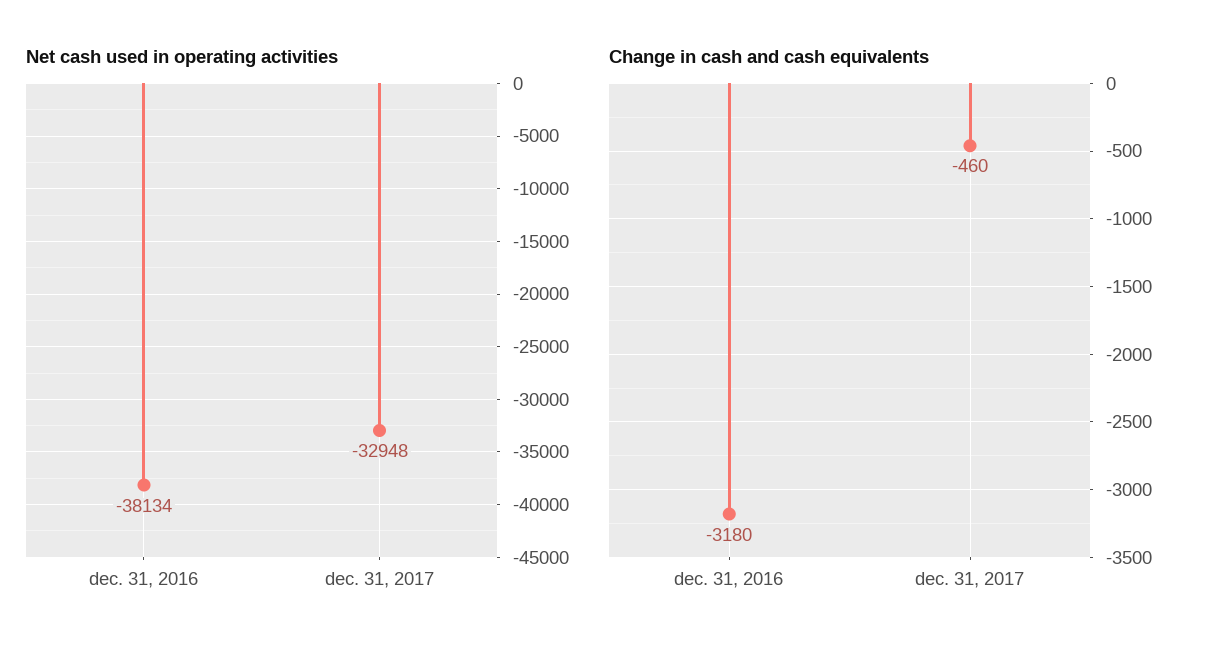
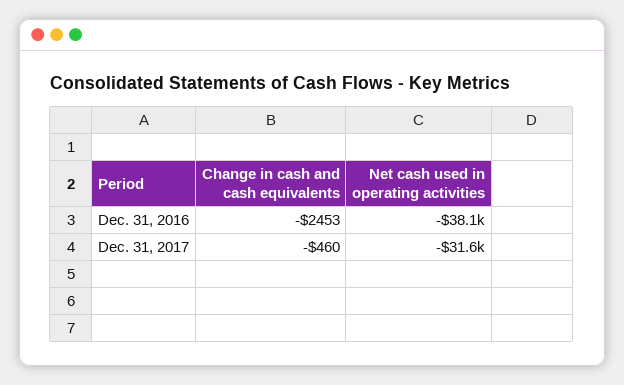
  {
    "Net cash used in operating activities": {
      "dec. 31, 2016": -38134,
-     "dec. 31, 2017": -32948
+     "dec. 31, 2017": -31600
    },
    "Change in cash and cash equivalents": {
-     "dec. 31, 2016": -3180,
+     "dec. 31, 2016": -2453,
      "dec. 31, 2017": -460
    }
  }

